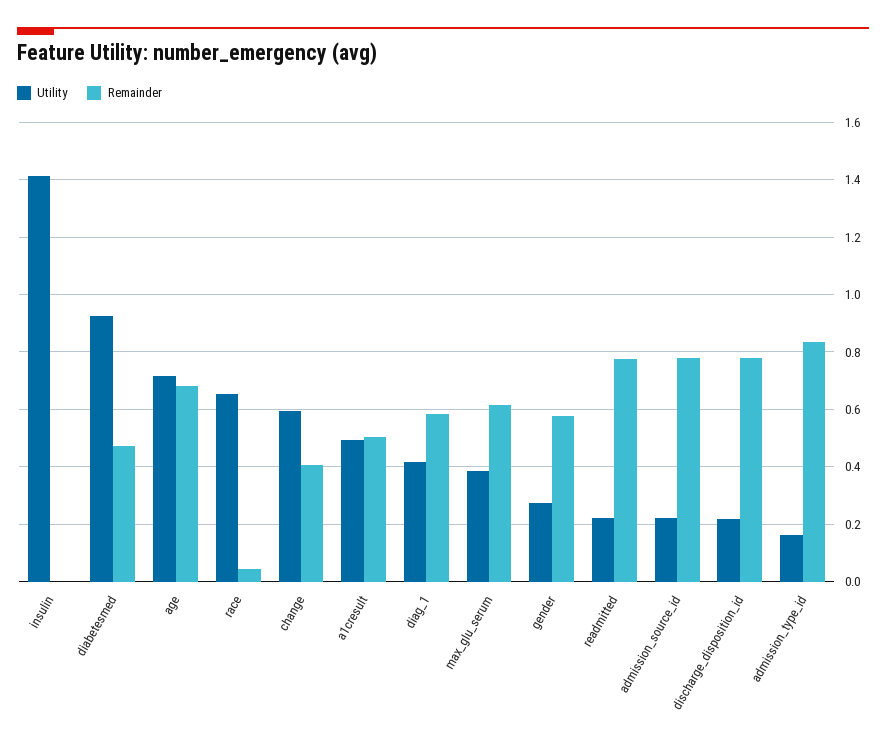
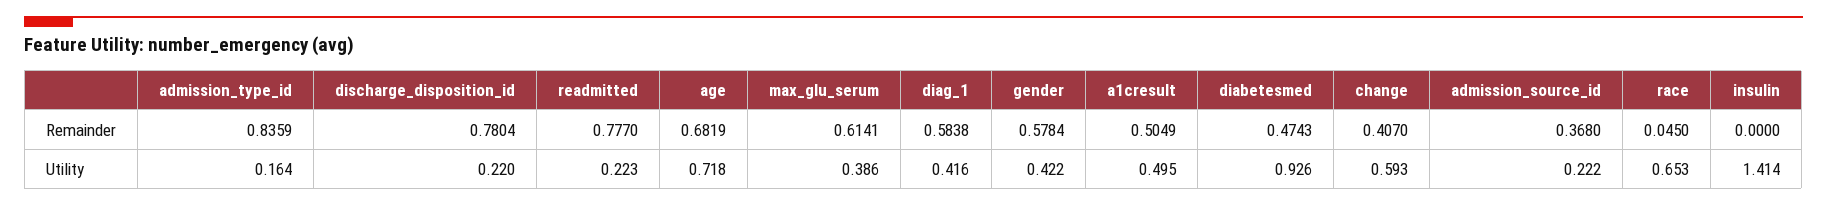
  {
    "Utility": {
      "insulin": 1.414,
      "diabetesmed": 0.926,
      "age": 0.718,
      "race": 0.653,
      "change": 0.593,
      "a1cresult": 0.495,
      "diag_1": 0.416,
      "max_glu_serum": 0.386,
-     "gender": 0.275,
+     "gender": 0.422,
      "readmitted": 0.223,
      "admission_source_id": 0.222,
      "discharge_disposition_id": 0.22,
      "admission_type_id": 0.164
    },
    "Remainder": {
      "insulin": 0,
      "diabetesmed": 0.4743,
      "age": 0.6819,
      "race": 0.045,
      "change": 0.407,
      "a1cresult": 0.5049,
      "diag_1": 0.5838,
      "max_glu_serum": 0.6141,
      "gender": 0.5784,
      "readmitted": 0.777,
-     "admission_source_id": 0.775,
+     "admission_source_id": 0.368,
      "discharge_disposition_id": 0.7804,
      "admission_type_id": 0.8359
    }
  }

